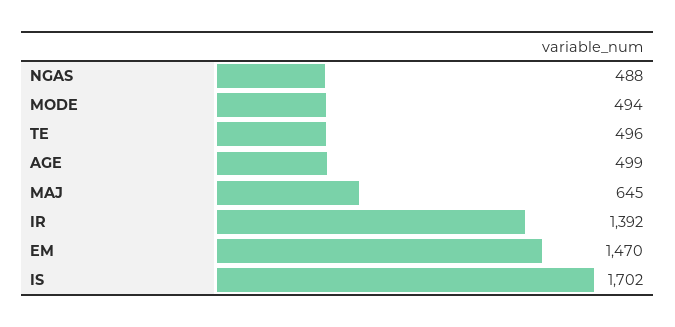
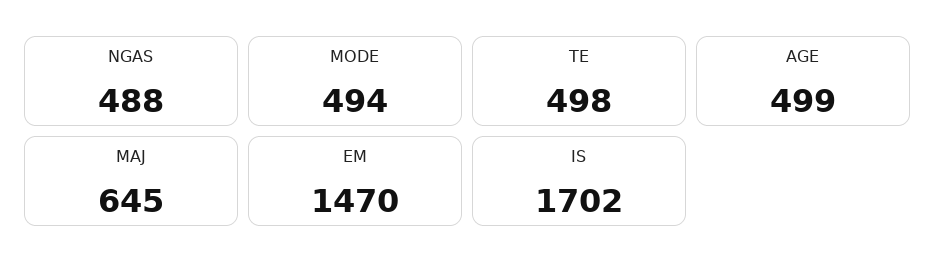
  {
    "NGAS": 488,
    "MODE": 494,
-   "TE": 496,
+   "TE": 498,
    "AGE": 499,
    "MAJ": 645,
-   "IR": 1392,
    "EM": 1470,
    "IS": 1702
  }

